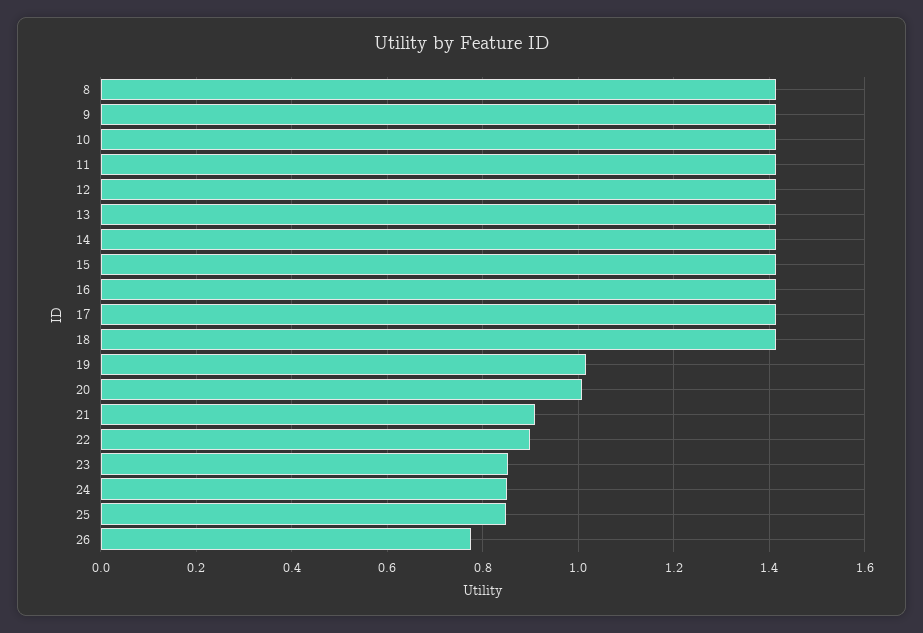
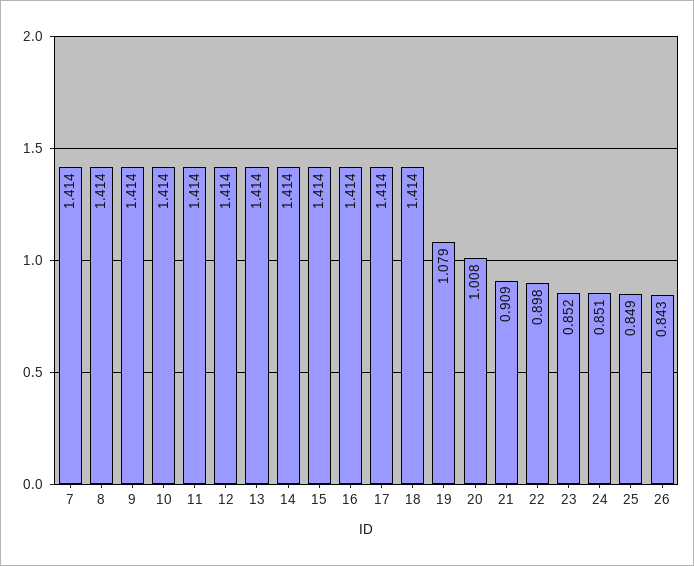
  {
    "8": 1.414,
    "9": 1.414,
    "10": 1.414,
    "11": 1.414,
    "12": 1.414,
    "13": 1.414,
    "14": 1.414,
    "15": 1.414,
    "16": 1.414,
    "17": 1.414,
    "18": 1.414,
-   "19": 1.02,
+   "19": 1.079,
    "20": 1.008,
    "21": 0.909,
    "22": 0.898,
    "23": 0.852,
    "24": 0.851,
    "25": 0.849,
-   "26": 0.78
+   "26": 0.843,
+   "7": 1.414
  }

